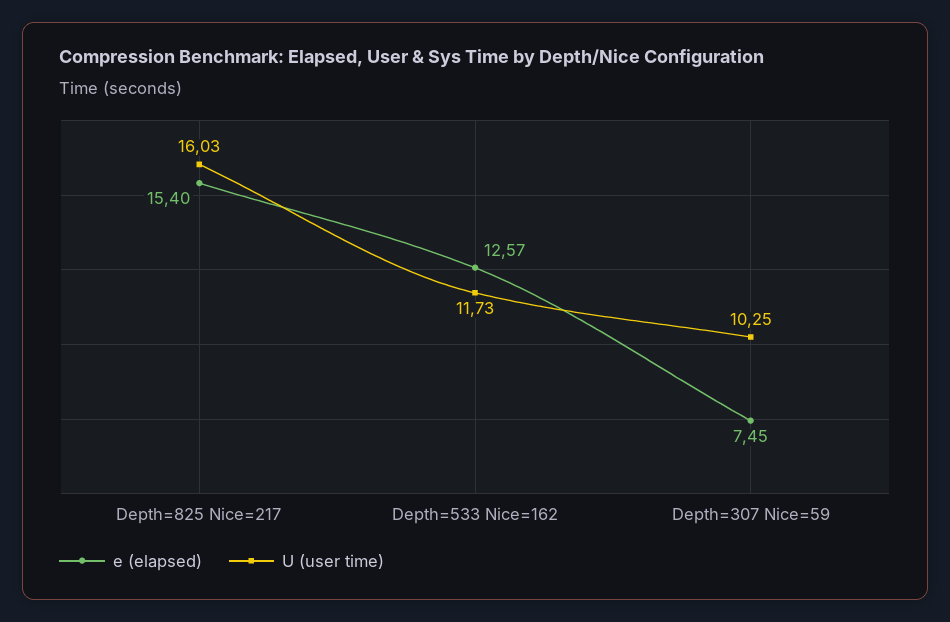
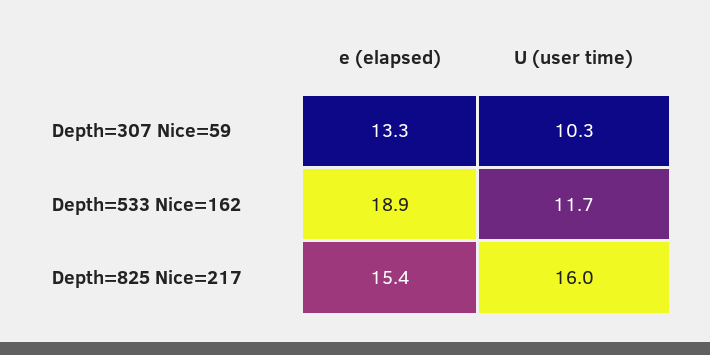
  {
    "e (elapsed)": {
      "Depth=825 Nice=217": 15.4,
-     "Depth=533 Nice=162": 12.57,
+     "Depth=533 Nice=162": 18.9,
-     "Depth=307 Nice=59": 7.45
+     "Depth=307 Nice=59": 13.3
    },
    "U (user time)": {
      "Depth=825 Nice=217": 16.03,
      "Depth=533 Nice=162": 11.73,
      "Depth=307 Nice=59": 10.25
    }
  }

